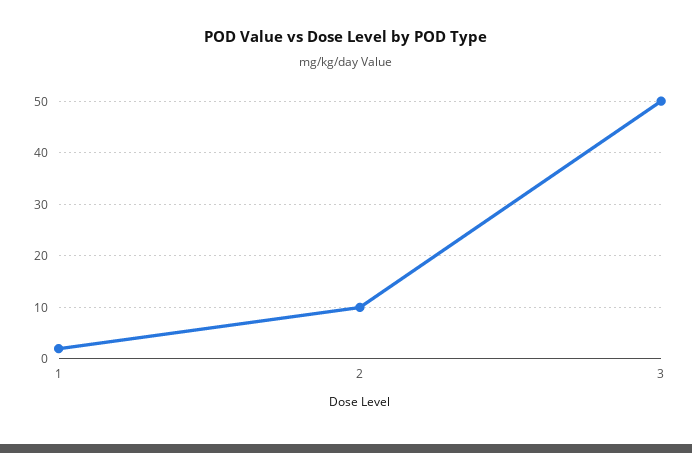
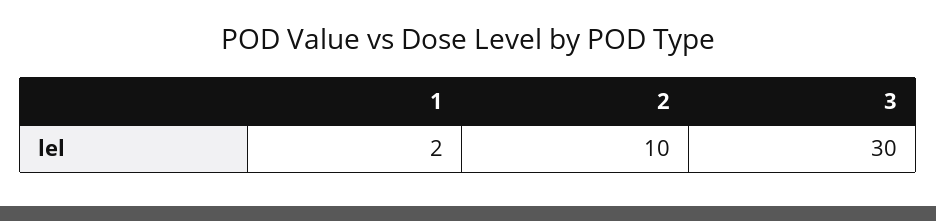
  {
    "1": 2,
    "2": 10,
-   "3": 50
+   "3": 30
  }

